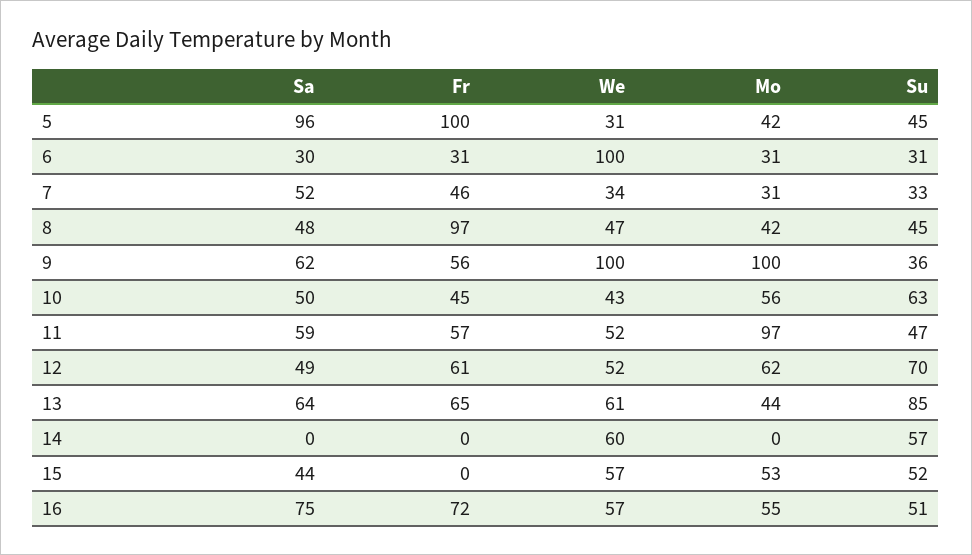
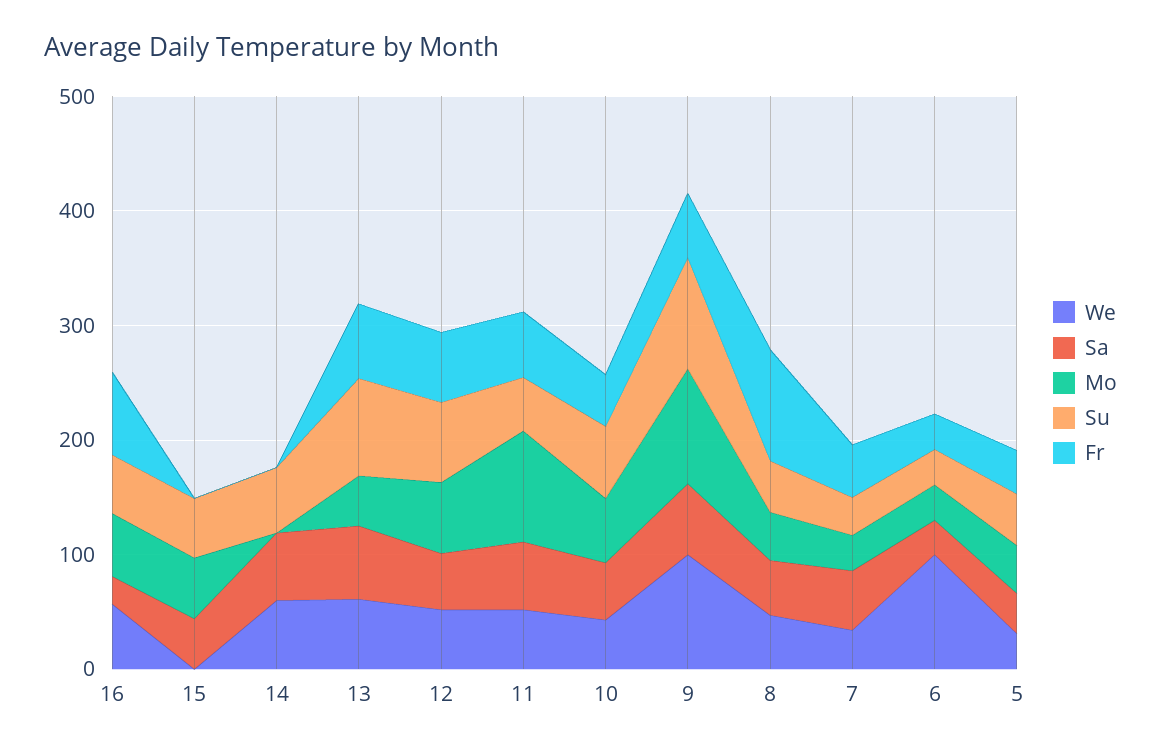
  {
    "Sa": {
-     "5": 96,
+     "5": 40,
      "6": 30,
      "7": 52,
      "8": 48,
      "9": 62,
      "10": 50,
      "11": 59,
      "12": 49,
      "13": 64,
-     "14": 0,
+     "14": 60,
      "15": 44,
-     "16": 75
+     "16": 20
    },
    "Fr": {
-     "5": 100,
+     "5": 40,
      "6": 31,
      "7": 46,
      "8": 97,
      "9": 56,
      "10": 45,
      "11": 57,
      "12": 61,
      "13": 65,
      "14": 0,
      "15": 0,
      "16": 72
    },
    "We": {
      "5": 31,
      "6": 100,
      "7": 34,
      "8": 47,
      "9": 100,
      "10": 43,
      "11": 52,
      "12": 52,
      "13": 61,
      "14": 60,
-     "15": 57,
+     "15": 0,
      "16": 57
    },
    "Mo": {
      "5": 42,
      "6": 31,
      "7": 31,
      "8": 42,
      "9": 100,
      "10": 56,
      "11": 97,
      "12": 62,
      "13": 44,
      "14": 0,
      "15": 53,
      "16": 55
    },
    "Su": {
      "5": 45,
      "6": 31,
      "7": 33,
      "8": 45,
-     "9": 36,
+     "9": 100,
      "10": 63,
      "11": 47,
      "12": 70,
      "13": 85,
      "14": 57,
      "15": 52,
      "16": 51
    }
  }

